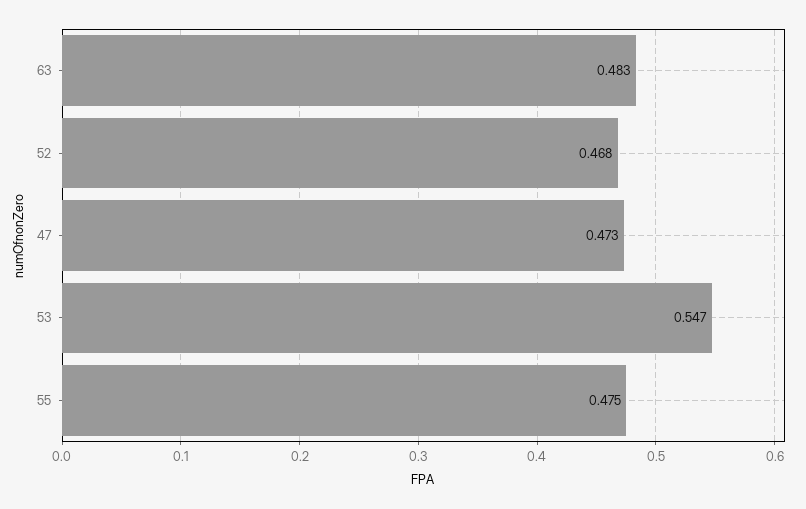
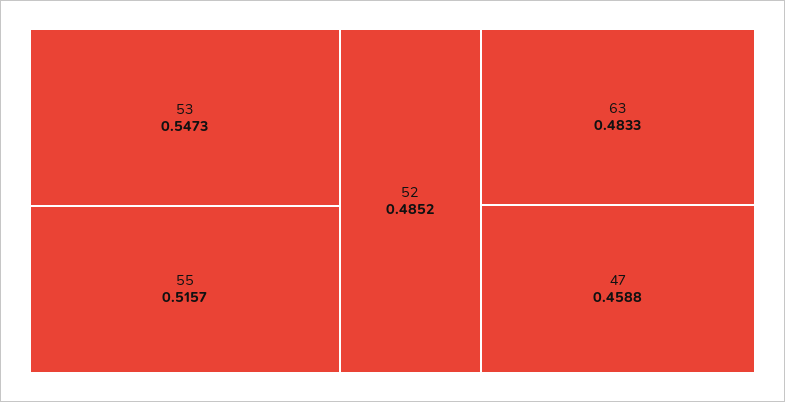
  {
    "63": 0.4833,
-   "52": 0.468,
+   "52": 0.4852,
-   "47": 0.473,
+   "47": 0.4588,
    "53": 0.5473,
-   "55": 0.475
+   "55": 0.5157
  }

